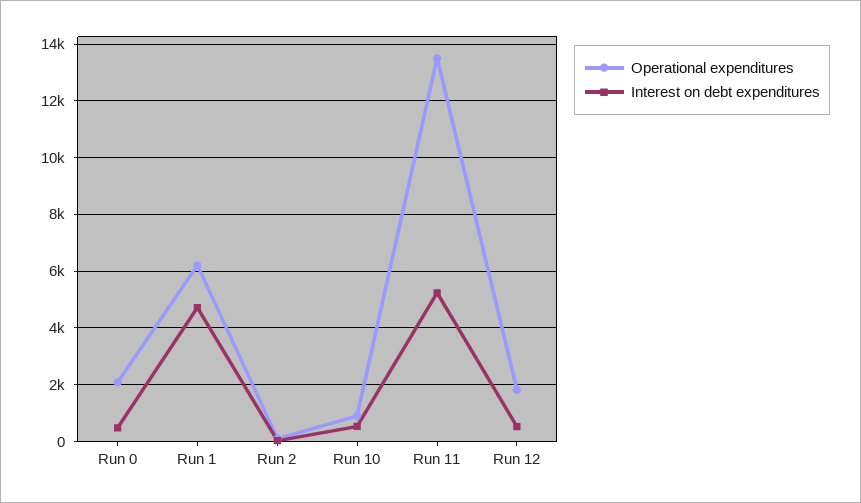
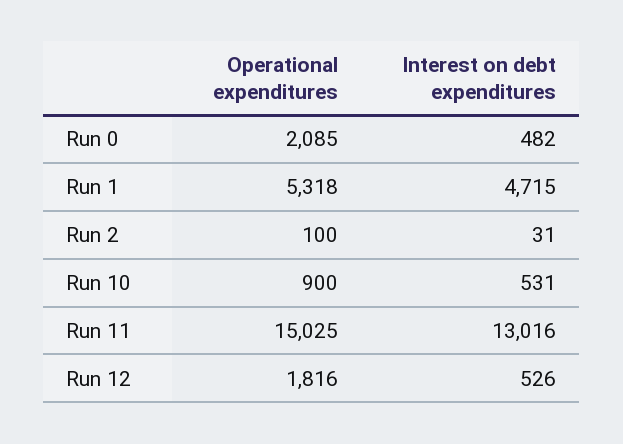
  {
    "Operational expenditures": {
      "Run 0": 2085,
-     "Run 1": 6250,
+     "Run 1": 5318,
      "Run 2": 100,
      "Run 10": 900,
-     "Run 11": 13500,
+     "Run 11": 15025,
      "Run 12": 1816
    },
    "Interest on debt expenditures": {
      "Run 0": 482,
      "Run 1": 4715,
      "Run 2": 31,
      "Run 10": 531,
-     "Run 11": 5250,
+     "Run 11": 13016,
      "Run 12": 526
    }
  }

